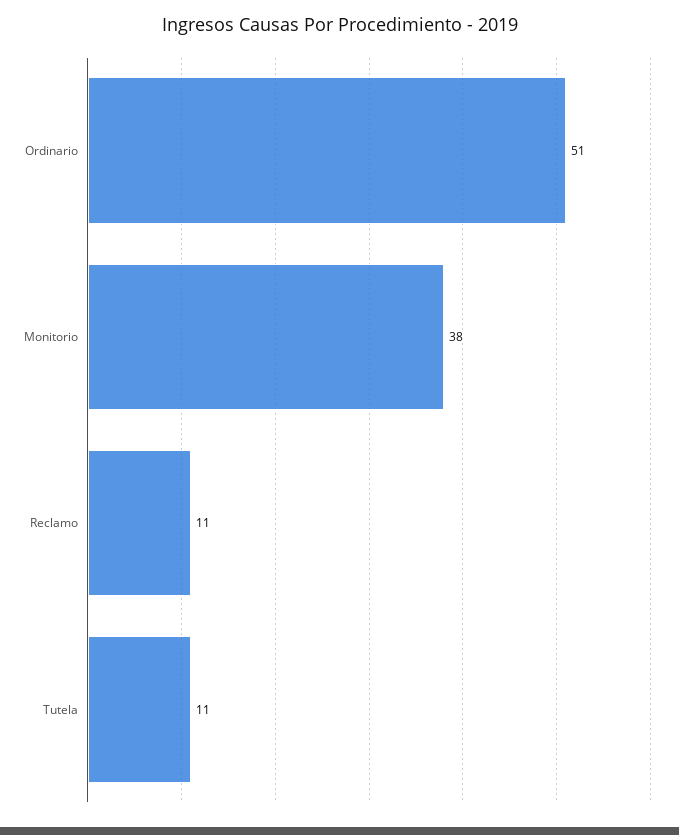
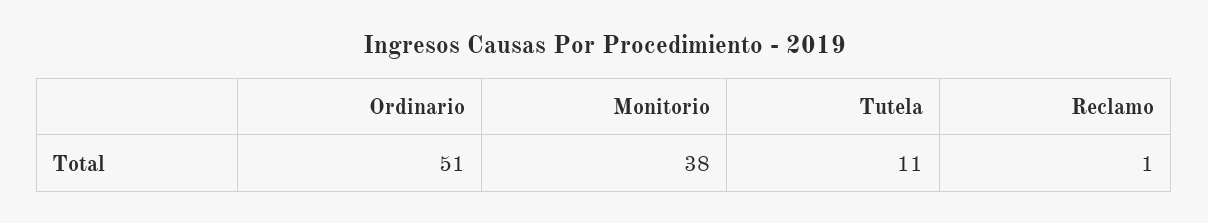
  {
    "Ordinario": 51,
    "Monitorio": 38,
-   "Reclamo": 11,
+   "Reclamo": 1,
    "Tutela": 11
  }

